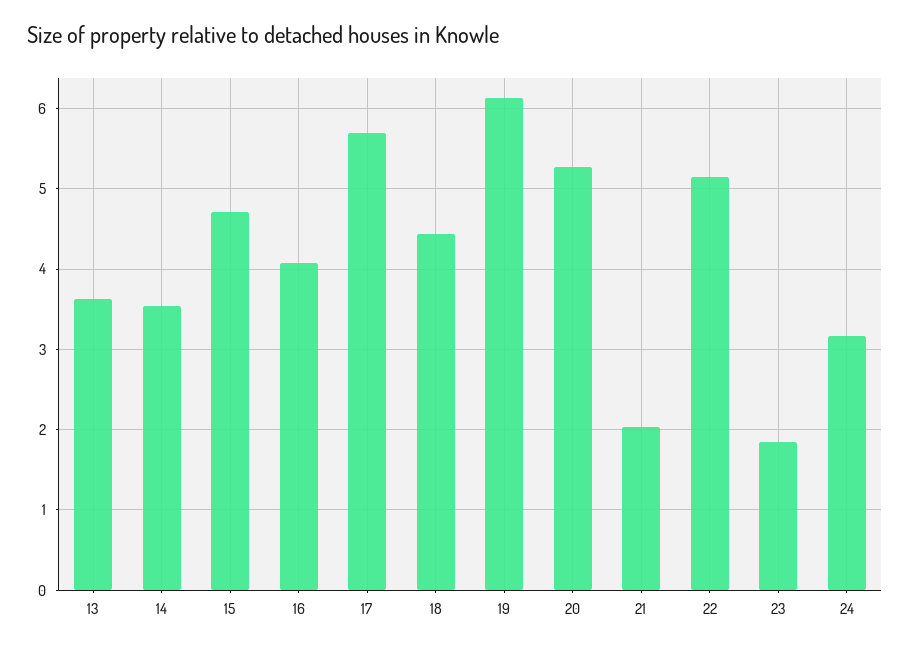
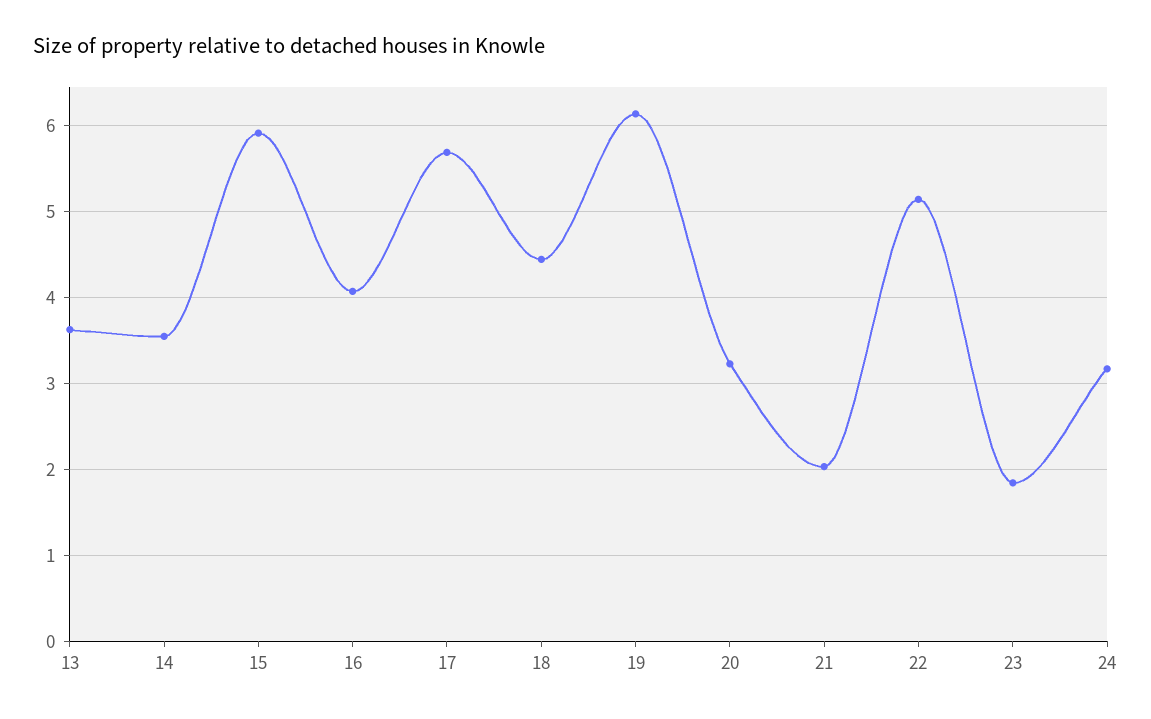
  {
    "13": 3.6,
    "14": 3.5,
-   "15": 4.7,
+   "15": 5.9,
    "16": 4.1,
    "17": 5.7,
    "18": 4.4,
    "19": 6.1,
-   "20": 5.3,
+   "20": 3.2,
    "21": 2,
    "22": 5.1,
    "23": 1.8,
    "24": 3.2
  }

